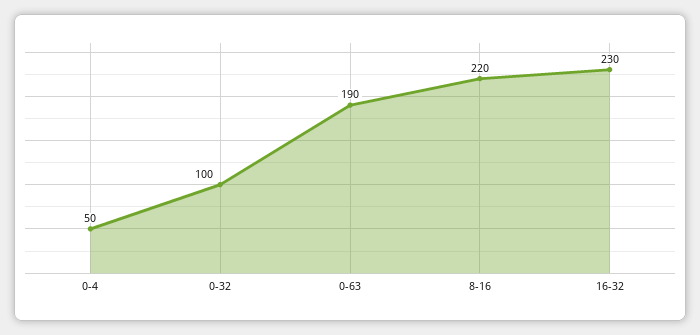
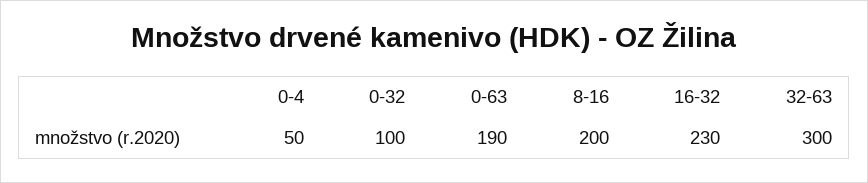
  {
    "0-4": 50,
    "0-32": 100,
    "0-63": 190,
-   "8-16": 220,
+   "8-16": 200,
-   "16-32": 230
+   "16-32": 230,
+   "32-63": 300
  }

